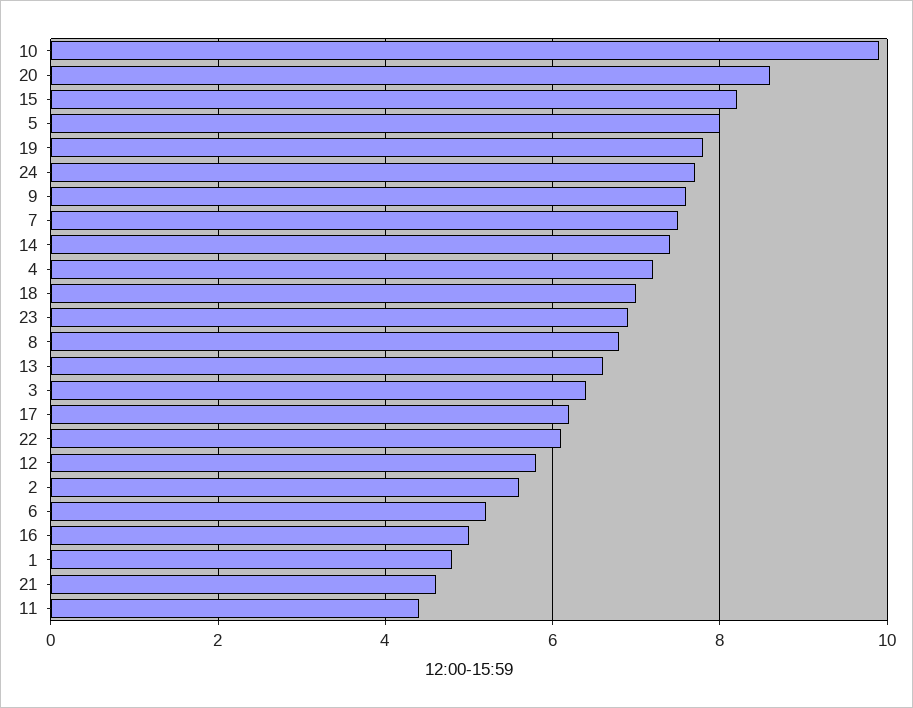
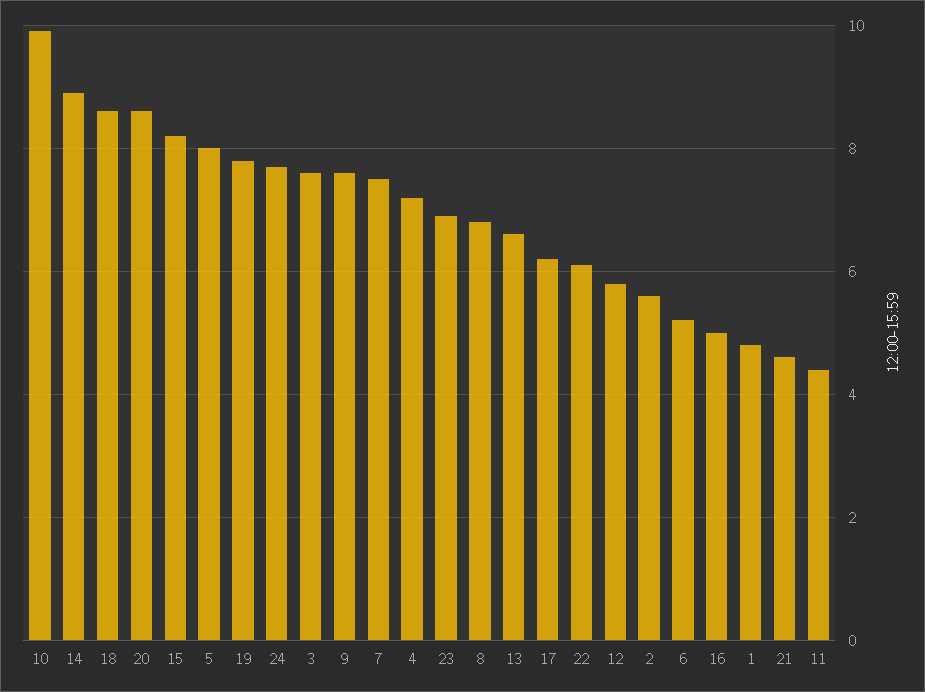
  {
    "10": 10,
    "20": 8.5,
    "15": 8,
    "5": 8,
    "19": 8,
    "24": 7.5,
    "9": 7.5,
    "7": 7.5,
-   "14": 7.5,
+   "14": 9,
    "4": 7,
-   "18": 7,
+   "18": 8.5,
    "23": 7,
    "8": 7,
    "13": 6.5,
-   "3": 6.5,
+   "3": 7.5,
    "17": 6,
    "22": 6,
    "12": 6,
    "2": 5.5,
    "6": 5,
    "16": 5,
    "1": 5,
    "21": 4.5,
    "11": 4.5
  }

